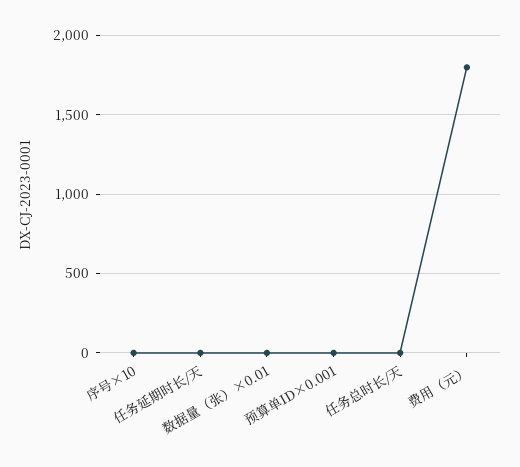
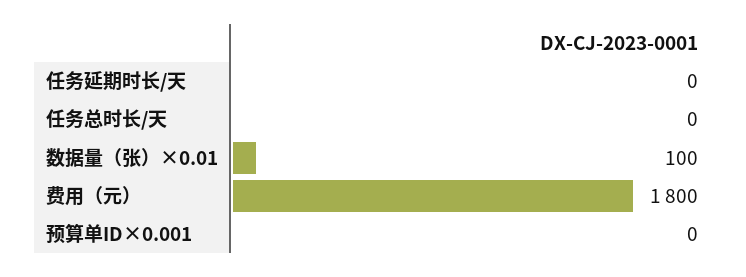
  {
-   "序号×10": 0,
    "任务延期时长/天": 0,
-   "数据量（张）×0.01": 0,
+   "数据量（张）×0.01": 100,
    "预算单ID×0.001": 0,
    "任务总时长/天": 0,
    "费用（元）": 1800
  }

